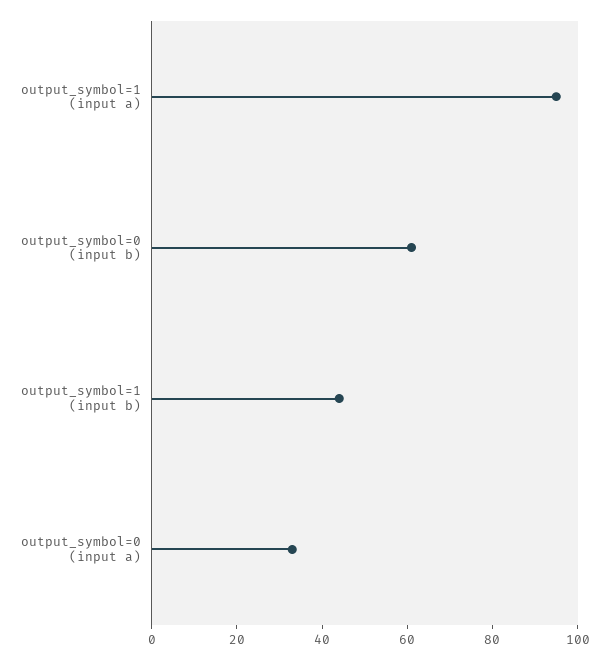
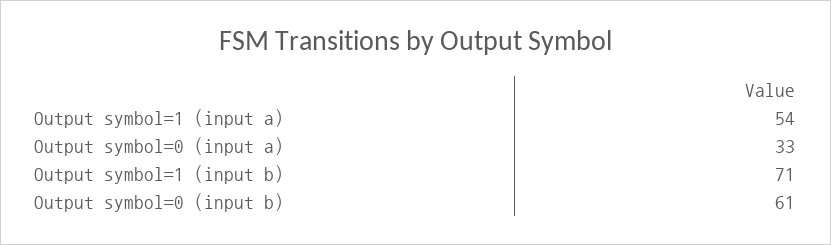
  {
-   "output_symbol=1 (input a)": 95,
+   "output_symbol=1 (input a)": 54,
    "output_symbol=0 (input b)": 61,
-   "output_symbol=1 (input b)": 45,
+   "output_symbol=1 (input b)": 71,
    "output_symbol=0 (input a)": 33
  }

